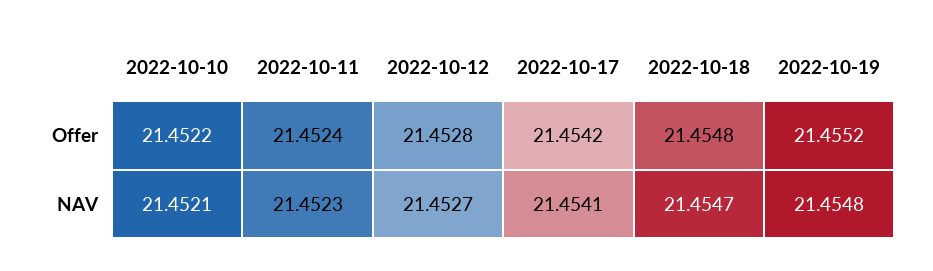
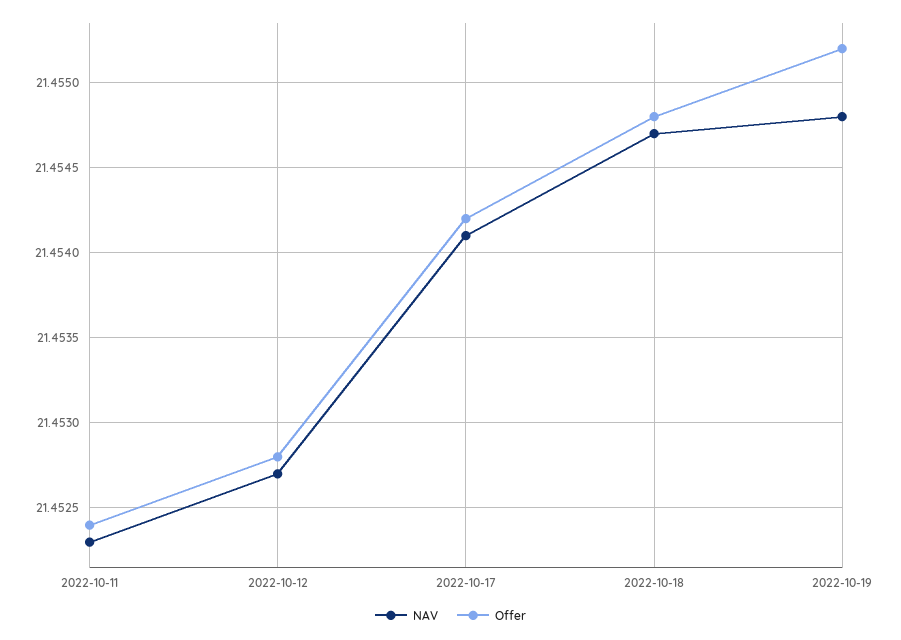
  {
    "Offer": {
-     "2022-10-10": 21.4522,
      "2022-10-11": 21.4524,
      "2022-10-12": 21.4528,
      "2022-10-17": 21.4542,
      "2022-10-18": 21.4548,
      "2022-10-19": 21.4552
    },
    "NAV": {
-     "2022-10-10": 21.4521,
      "2022-10-11": 21.4523,
      "2022-10-12": 21.4527,
      "2022-10-17": 21.4541,
      "2022-10-18": 21.4547,
      "2022-10-19": 21.4548
    }
  }

